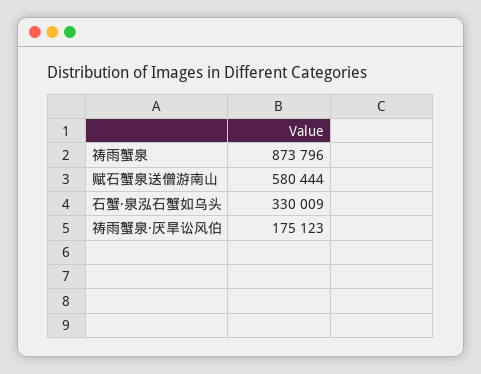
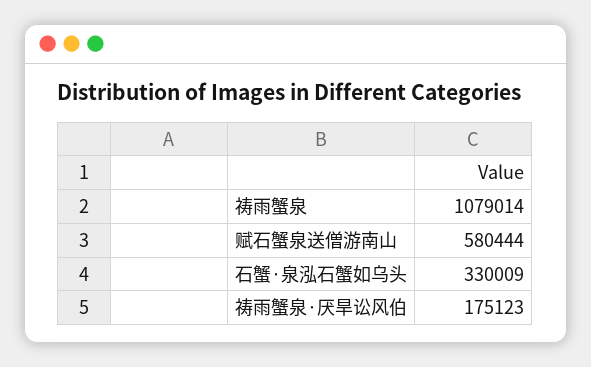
  {
-   "祷雨蟹泉": 873796,
+   "祷雨蟹泉": 1079014,
    "赋石蟹泉送僧游南山": 580444,
    "石蟹·泉泓石蟹如乌头": 330009,
    "祷雨蟹泉·厌旱讼风伯": 175123
  }

